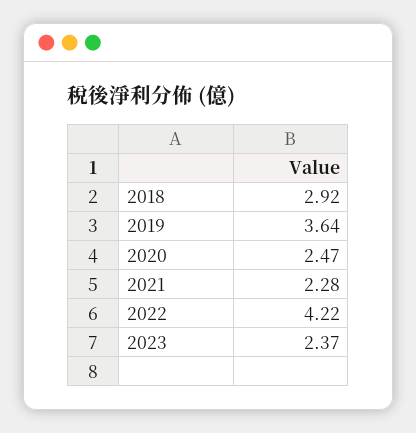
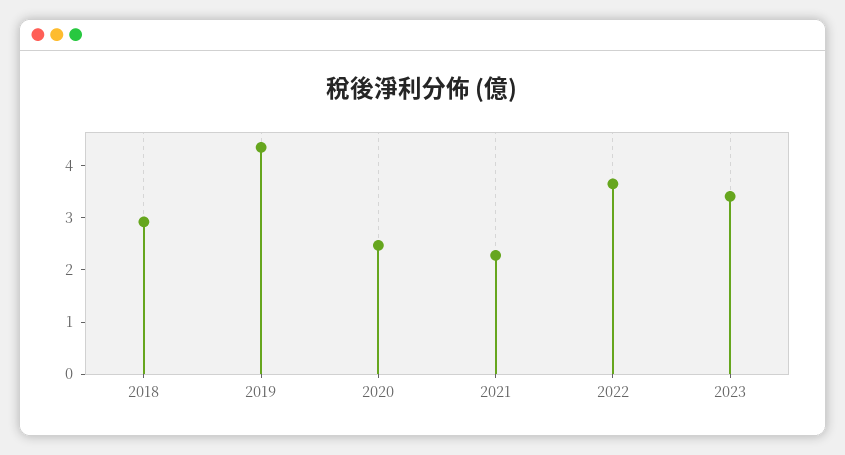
  {
    "2018": 2.92,
-   "2019": 3.64,
+   "2019": 4.4,
    "2020": 2.47,
    "2021": 2.28,
-   "2022": 4.22,
+   "2022": 3.6,
-   "2023": 2.37
+   "2023": 3.4
  }

